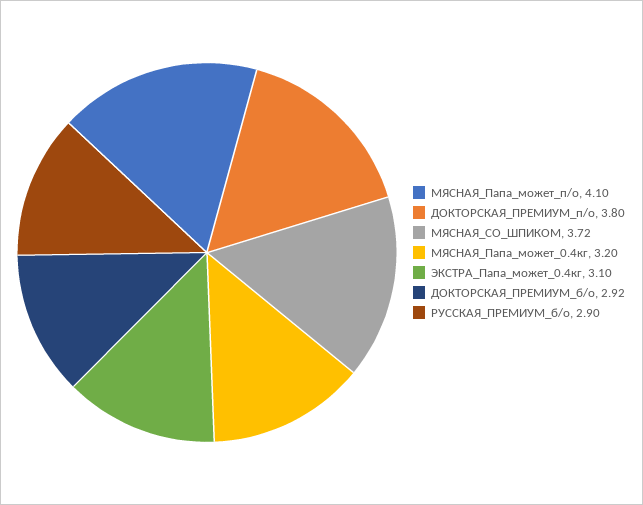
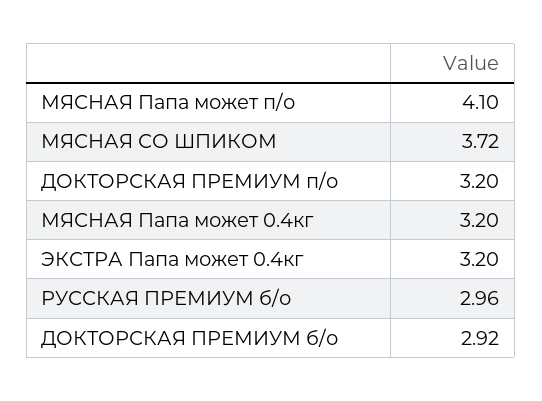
  {
    "МЯСНАЯ_Папа_может_п/о": 4.1,
-   "ДОКТОРСКАЯ_ПРЕМИУМ_п/о": 3.8,
+   "ДОКТОРСКАЯ_ПРЕМИУМ_п/о": 3.2,
    "МЯСНАЯ_СО_ШПИКОМ": 3.72,
    "МЯСНАЯ_Папа_может_0.4кг": 3.2,
-   "ЭКСТРА_Папа_может_0.4кг": 3.1,
+   "ЭКСТРА_Папа_может_0.4кг": 3.2,
    "ДОКТОРСКАЯ_ПРЕМИУМ_б/о": 2.92,
-   "РУССКАЯ_ПРЕМИУМ_б/о": 2.9
+   "РУССКАЯ_ПРЕМИУМ_б/о": 2.96
  }

